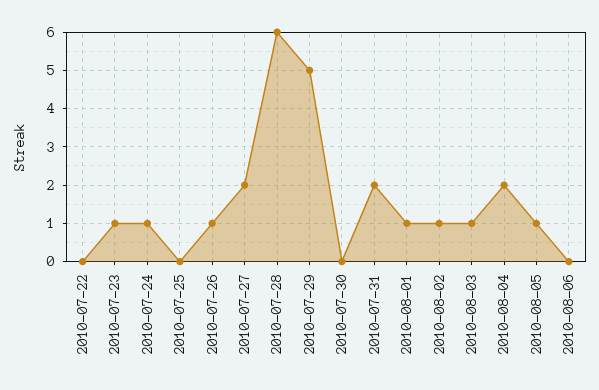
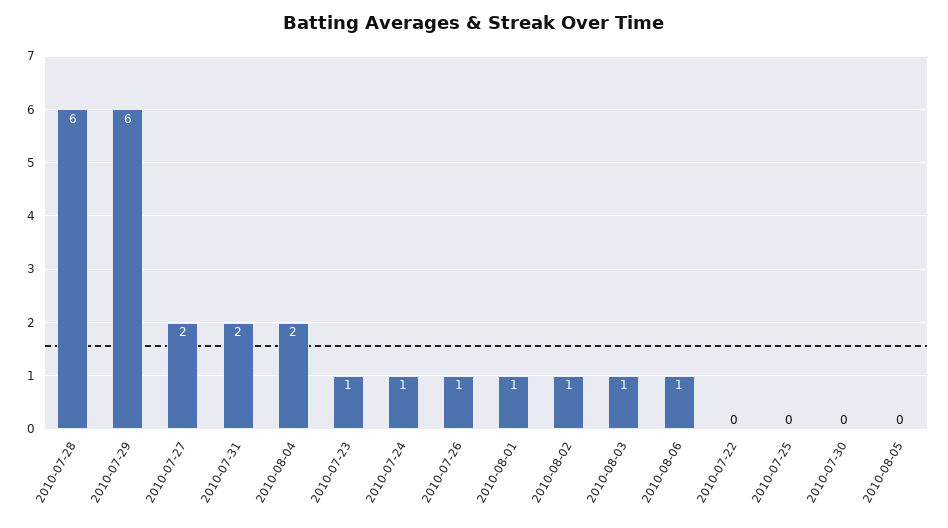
  {
    "2010-07-22": 0,
    "2010-07-23": 1,
    "2010-07-24": 1,
    "2010-07-25": 0,
    "2010-07-26": 1,
    "2010-07-27": 2,
    "2010-07-28": 6,
-   "2010-07-29": 5,
+   "2010-07-29": 6,
    "2010-07-30": 0,
    "2010-07-31": 2,
    "2010-08-01": 1,
    "2010-08-02": 1,
    "2010-08-03": 1,
    "2010-08-04": 2,
-   "2010-08-05": 1,
+   "2010-08-05": 0,
-   "2010-08-06": 0
+   "2010-08-06": 1
  }

